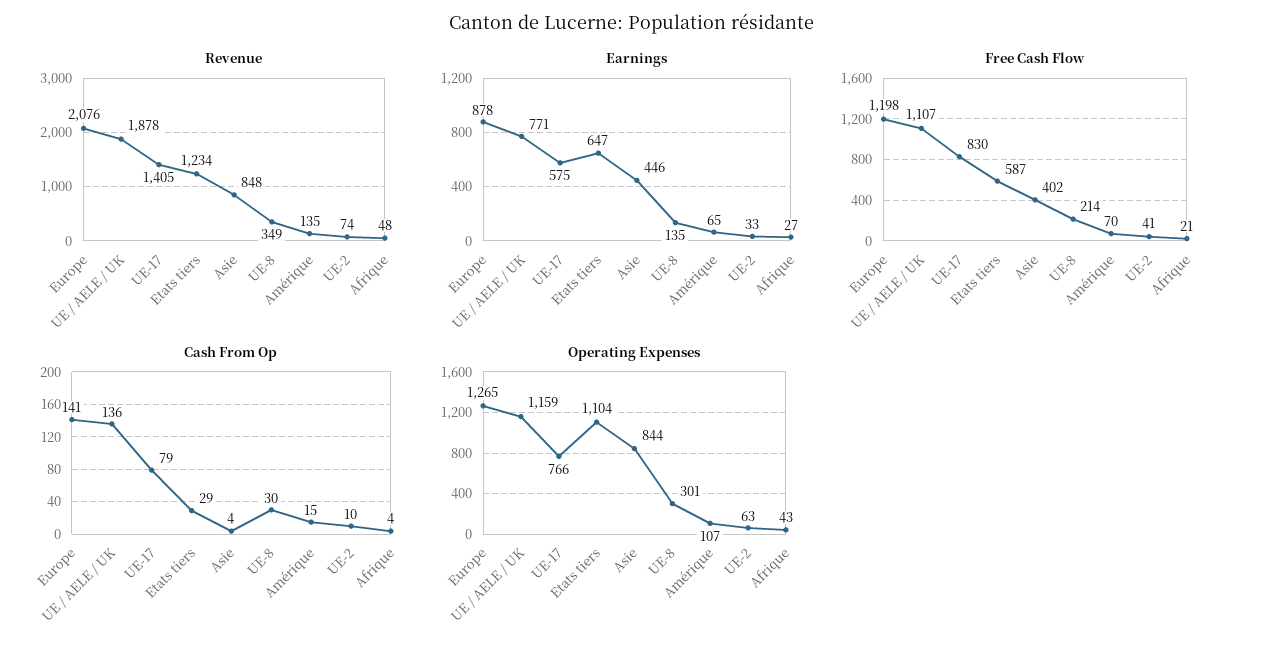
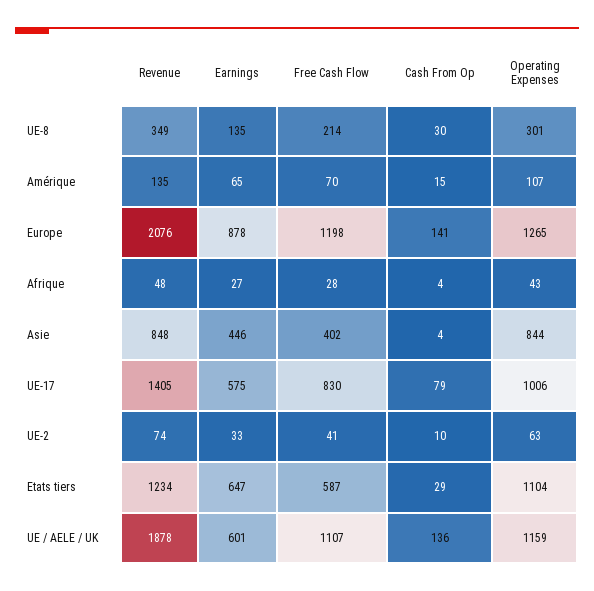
  {
    "Revenue": {
      "Europe": 2076,
      "UE / AELE / UK": 1878,
      "UE-17": 1405,
      "Etats tiers": 1234,
      "Asie": 848,
      "UE-8": 349,
      "Amérique": 135,
      "UE-2": 74,
      "Afrique": 48
    },
    "Earnings": {
      "Europe": 878,
-     "UE / AELE / UK": 771,
+     "UE / AELE / UK": 601,
      "UE-17": 575,
      "Etats tiers": 647,
      "Asie": 446,
      "UE-8": 135,
      "Amérique": 65,
      "UE-2": 33,
      "Afrique": 27
    },
    "Free Cash Flow": {
      "Europe": 1198,
      "UE / AELE / UK": 1107,
      "UE-17": 830,
      "Etats tiers": 587,
      "Asie": 402,
      "UE-8": 214,
      "Amérique": 70,
      "UE-2": 41,
-     "Afrique": 21
+     "Afrique": 28
    },
    "Cash From Op": {
      "Europe": 141,
      "UE / AELE / UK": 136,
      "UE-17": 79,
      "Etats tiers": 29,
      "Asie": 4,
      "UE-8": 30,
      "Amérique": 15,
      "UE-2": 10,
      "Afrique": 4
    },
    "Operating Expenses": {
      "Europe": 1265,
      "UE / AELE / UK": 1159,
-     "UE-17": 766,
+     "UE-17": 1006,
      "Etats tiers": 1104,
      "Asie": 844,
      "UE-8": 301,
      "Amérique": 107,
      "UE-2": 63,
      "Afrique": 43
    }
  }

